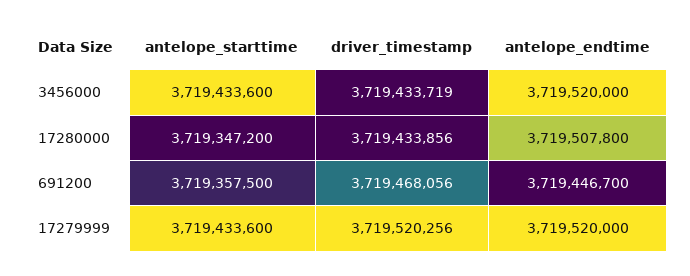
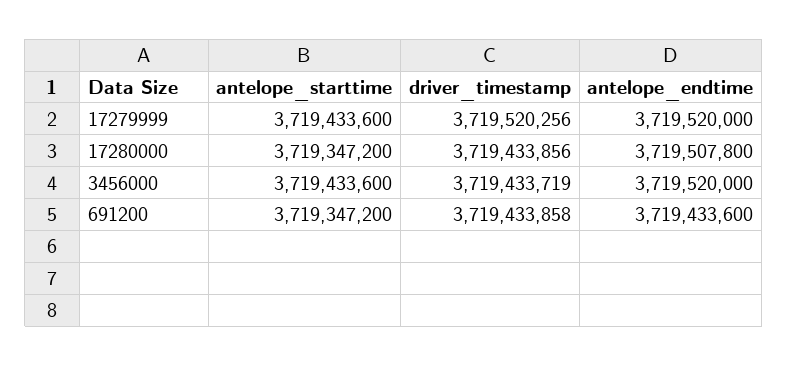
  {
    "antelope_starttime": {
      "3456000": 3719433600,
      "17280000": 3719347200,
-     "691200": 3719357500,
+     "691200": 3719347200,
      "17279999": 3719433600
    },
    "driver_timestamp": {
      "3456000": 3719433719,
      "17280000": 3719433856,
-     "691200": 3719468056,
+     "691200": 3719433858,
      "17279999": 3719520256
    },
    "antelope_endtime": {
      "3456000": 3719520000,
      "17280000": 3719507800,
-     "691200": 3719446700,
+     "691200": 3719433600,
      "17279999": 3719520000
    }
  }

